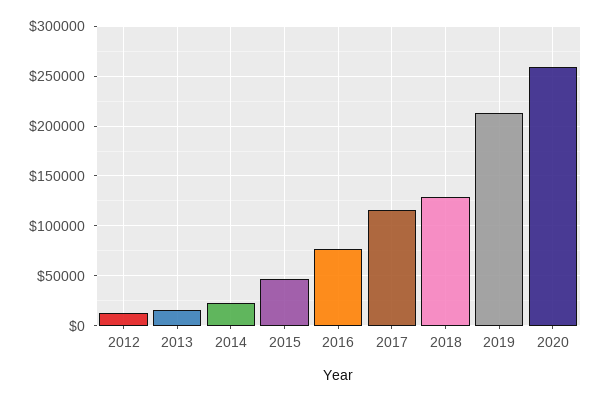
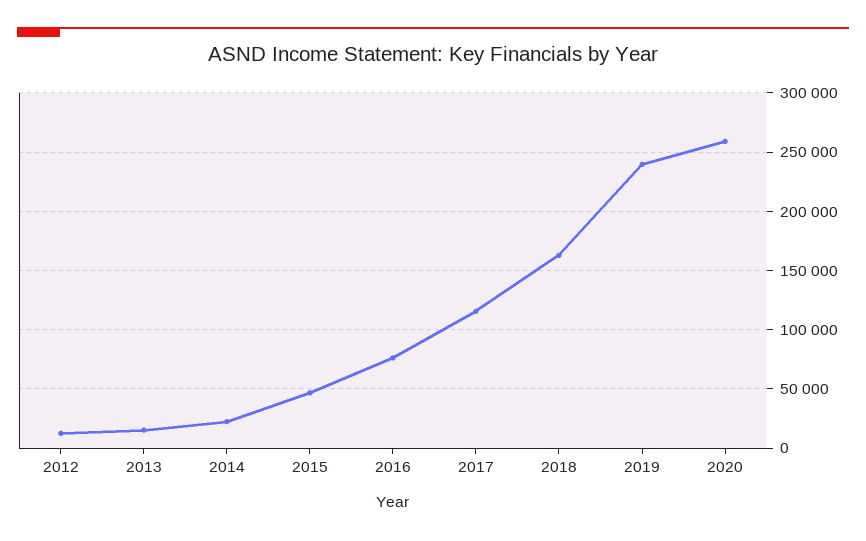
  {
    "2012": 10000,
    "2013": 20000,
    "2014": 20000,
    "2015": 50000,
    "2016": 80000,
    "2017": 120000,
-   "2018": 130000,
+   "2018": 160000,
-   "2019": 210000,
+   "2019": 240000,
    "2020": 260000
  }

